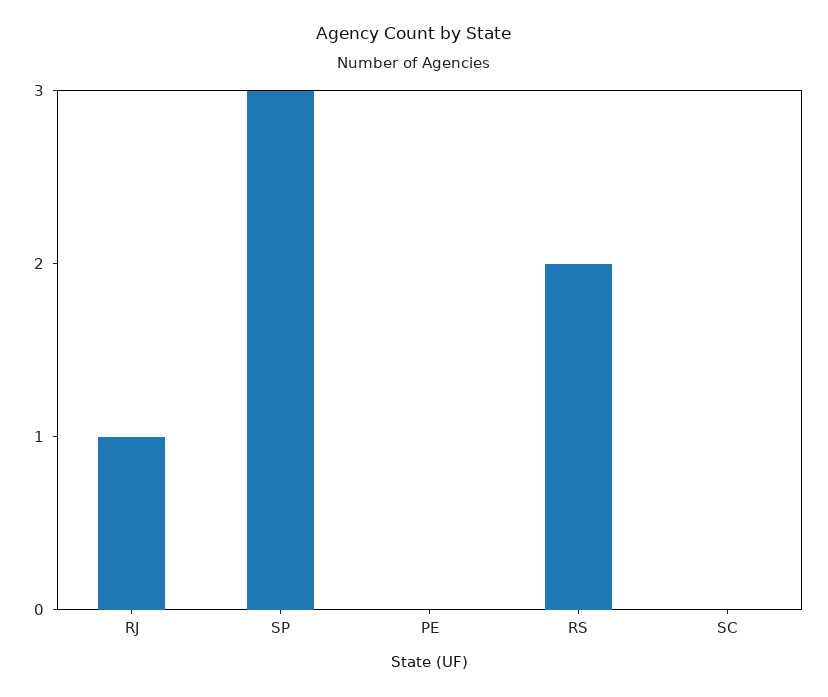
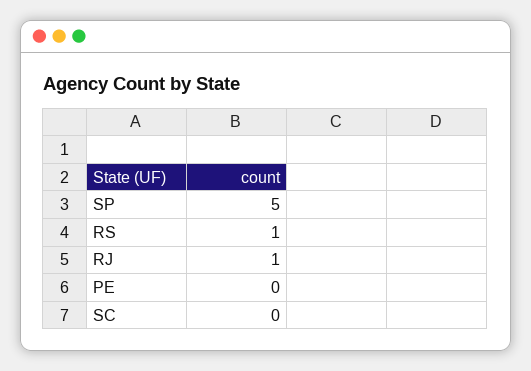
  {
    "RJ": 1,
-   "SP": 3,
+   "SP": 5,
    "PE": 0,
-   "RS": 2,
+   "RS": 1,
    "SC": 0
  }

